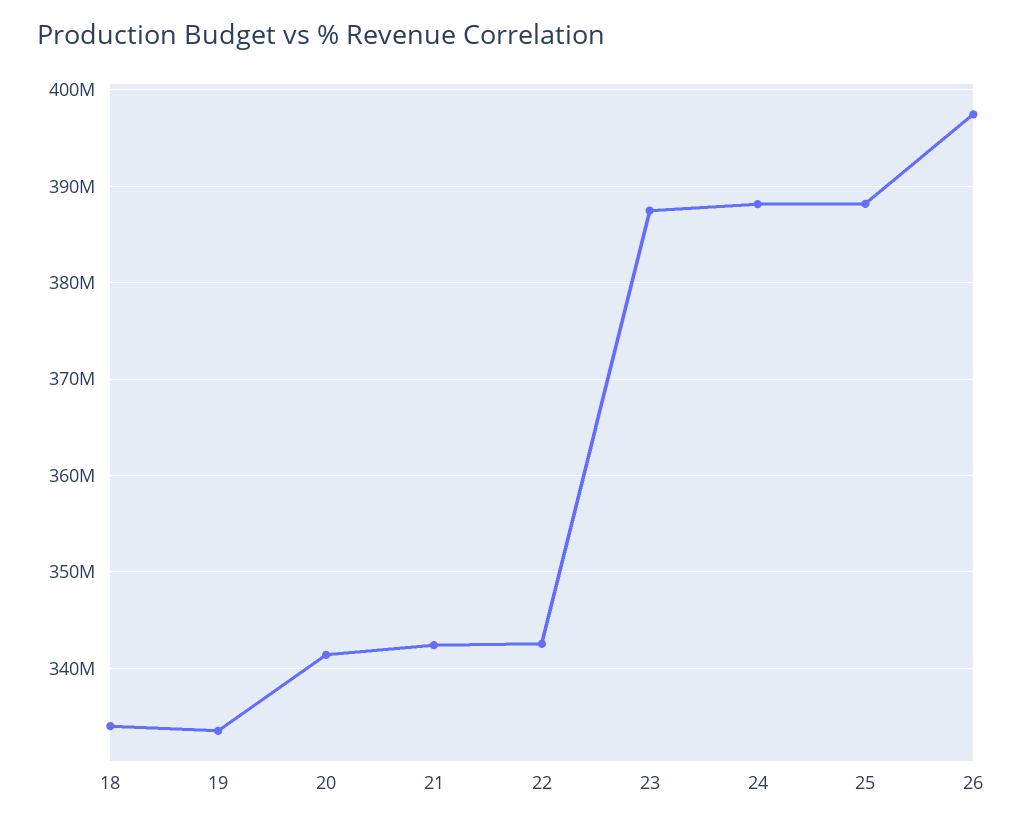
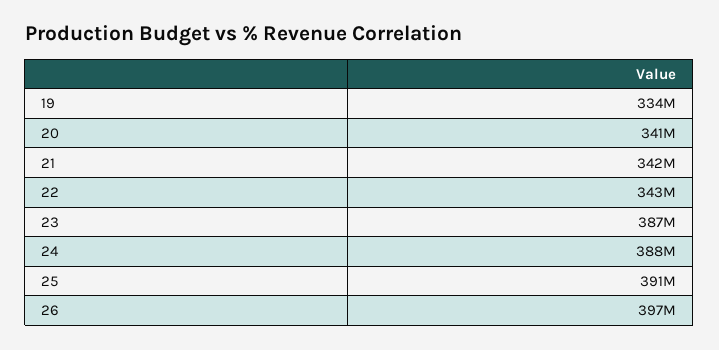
  {
-   "18": 334000000,
    "19": 334000000,
    "20": 341000000,
    "21": 342000000,
    "22": 343000000,
    "23": 387000000,
    "24": 388000000,
-   "25": 388000000,
+   "25": 391000000,
    "26": 397000000
  }

